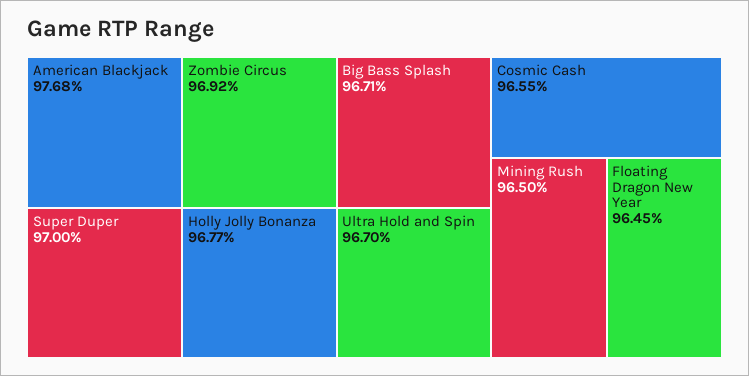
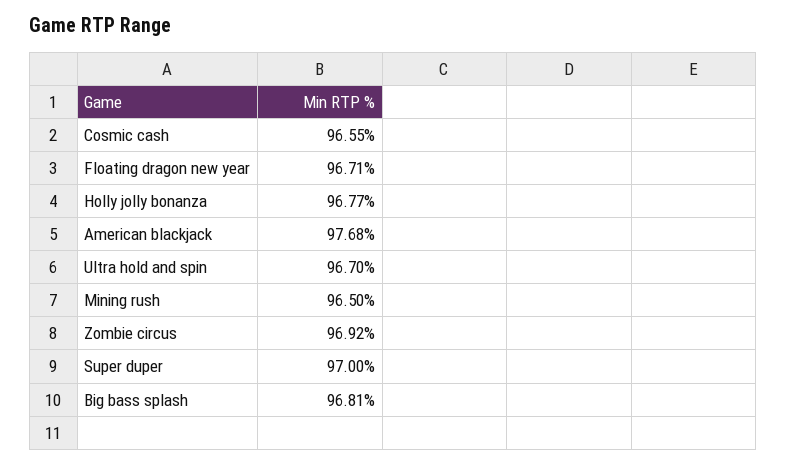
  {
    "American Blackjack": 97.68,
    "Super Duper": 97,
    "Zombie Circus": 96.92,
    "Holly Jolly Bonanza": 96.77,
-   "Big Bass Splash": 96.71,
+   "Big Bass Splash": 96.81,
    "Ultra Hold and Spin": 96.7,
    "Cosmic Cash": 96.55,
    "Mining Rush": 96.5,
-   "Floating Dragon New Year": 96.45
+   "Floating Dragon New Year": 96.71
  }

